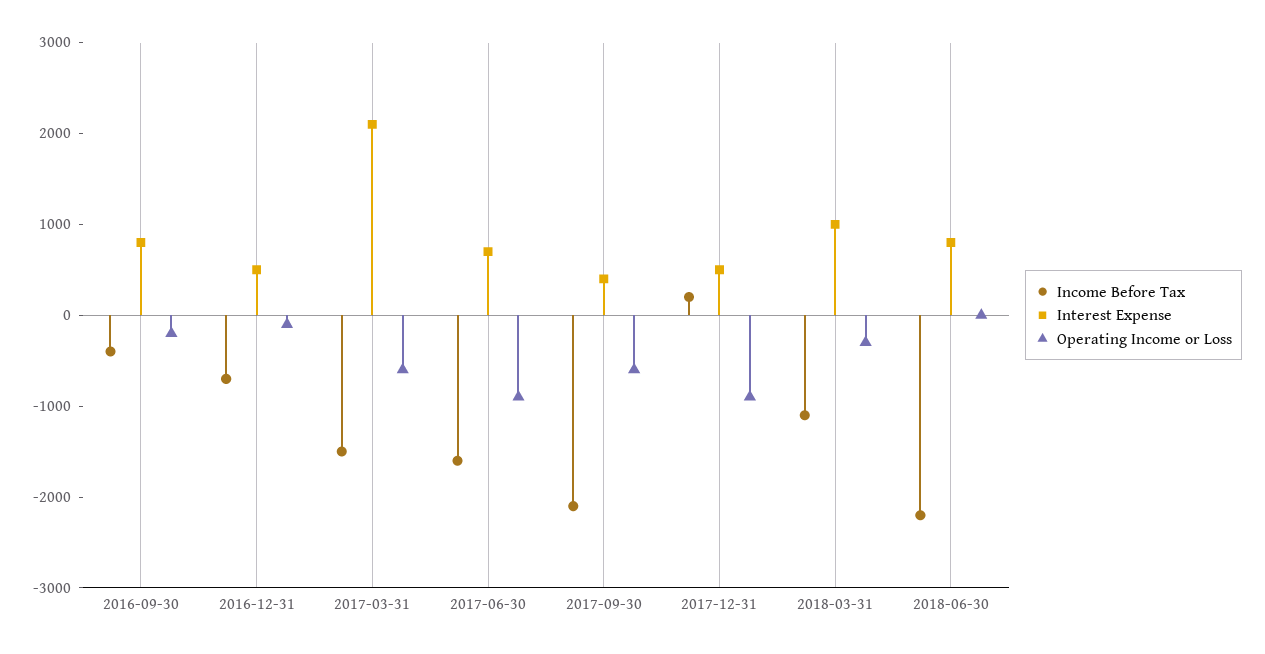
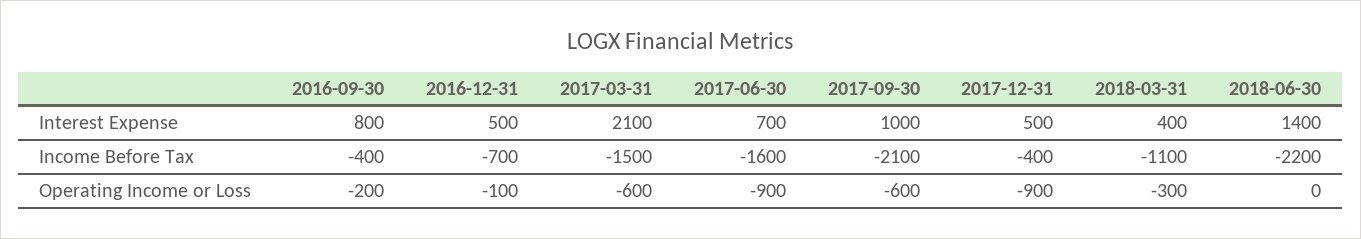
  {
    "Income Before Tax": {
      "2016-09-30": -400,
      "2016-12-31": -700,
      "2017-03-31": -1500,
      "2017-06-30": -1600,
      "2017-09-30": -2100,
-     "2017-12-31": 200,
+     "2017-12-31": -400,
      "2018-03-31": -1100,
      "2018-06-30": -2200
    },
    "Interest Expense": {
      "2016-09-30": 800,
      "2016-12-31": 500,
      "2017-03-31": 2100,
      "2017-06-30": 700,
-     "2017-09-30": 400,
+     "2017-09-30": 1000,
      "2017-12-31": 500,
-     "2018-03-31": 1000,
+     "2018-03-31": 400,
-     "2018-06-30": 800
+     "2018-06-30": 1400
    },
    "Operating Income or Loss": {
      "2016-09-30": -200,
      "2016-12-31": -100,
      "2017-03-31": -600,
      "2017-06-30": -900,
      "2017-09-30": -600,
      "2017-12-31": -900,
      "2018-03-31": -300,
      "2018-06-30": 0
    }
  }

